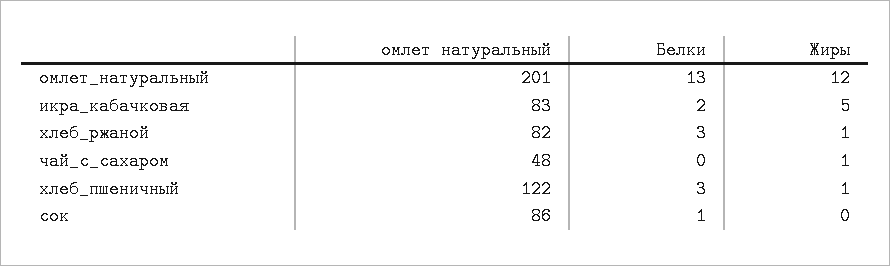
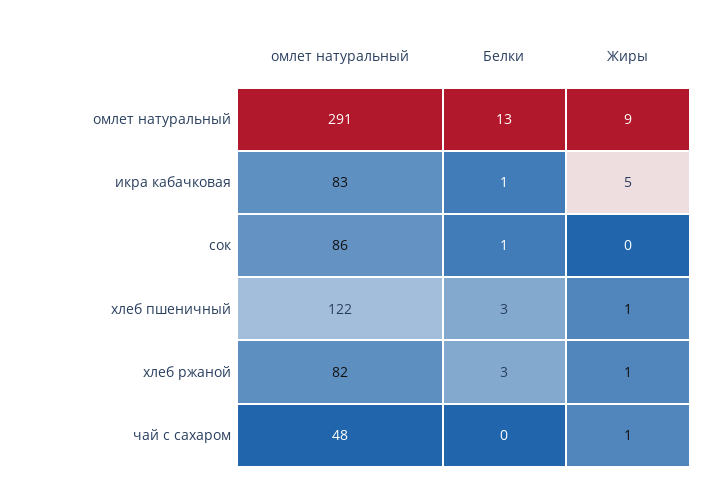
  {
    "омлет натуральный": {
-     "омлет_натуральный": 201,
+     "омлет_натуральный": 291,
      "икра_кабачковая": 83,
      "хлеб_ржаной": 82,
      "чай_с_сахаром": 48,
      "хлеб_пшеничный": 122,
      "сок": 86
    },
    "Белки": {
      "омлет_натуральный": 13,
-     "икра_кабачковая": 2,
+     "икра_кабачковая": 1,
      "хлеб_ржаной": 3,
      "чай_с_сахаром": 0,
      "хлеб_пшеничный": 3,
      "сок": 1
    },
    "Жиры": {
-     "омлет_натуральный": 12,
+     "омлет_натуральный": 9,
      "икра_кабачковая": 5,
      "хлеб_ржаной": 1,
      "чай_с_сахаром": 1,
      "хлеб_пшеничный": 1,
      "сок": 0
    }
  }

